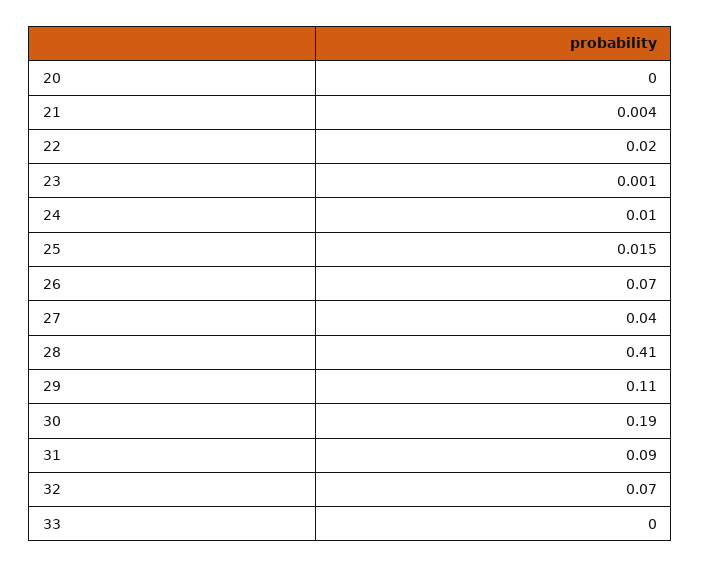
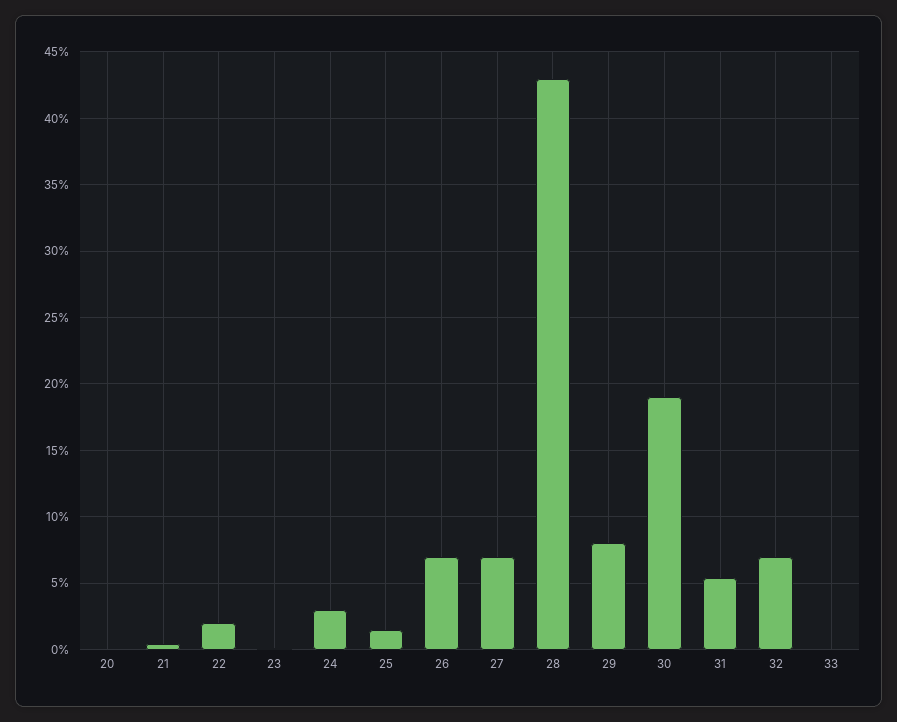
  {
    "20": 0,
    "21": 0.004,
    "22": 0.02,
    "23": 0.001,
-   "24": 0.01,
+   "24": 0.03,
    "25": 0.015,
    "26": 0.07,
-   "27": 0.04,
+   "27": 0.07,
-   "28": 0.41,
+   "28": 0.43,
-   "29": 0.11,
+   "29": 0.08,
    "30": 0.19,
-   "31": 0.09,
+   "31": 0.055,
    "32": 0.07,
    "33": 0
  }

